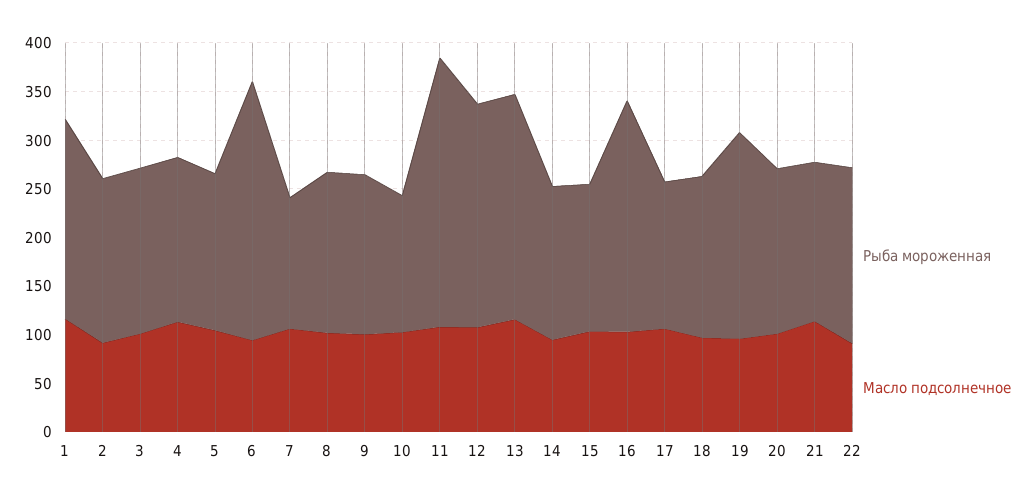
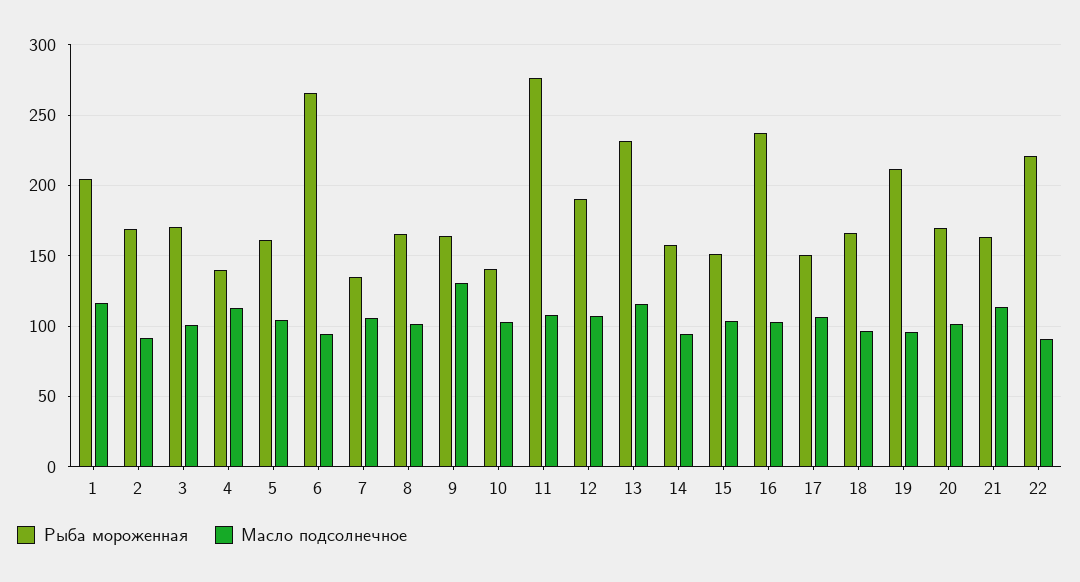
  {
    "Рыба мороженная": {
      "1": 205,
      "2": 170,
      "3": 170,
-     "4": 170,
+     "4": 140,
      "5": 160,
      "6": 265,
      "7": 135,
      "8": 165,
      "9": 165,
      "10": 140,
      "11": 275,
-     "12": 230,
+     "12": 190,
      "13": 230,
      "14": 160,
      "15": 150,
      "16": 235,
      "17": 150,
      "18": 165,
      "19": 210,
      "20": 170,
      "21": 165,
-     "22": 180
+     "22": 220
    },
    "Масло подсолнечное": {
      "1": 115,
      "2": 90,
      "3": 100,
      "4": 115,
      "5": 105,
      "6": 95,
      "7": 105,
      "8": 100,
-     "9": 100,
+     "9": 130,
      "10": 105,
      "11": 110,
      "12": 105,
      "13": 115,
      "14": 95,
      "15": 105,
      "16": 105,
      "17": 105,
      "18": 95,
      "19": 95,
      "20": 100,
      "21": 115,
      "22": 90
    }
  }

